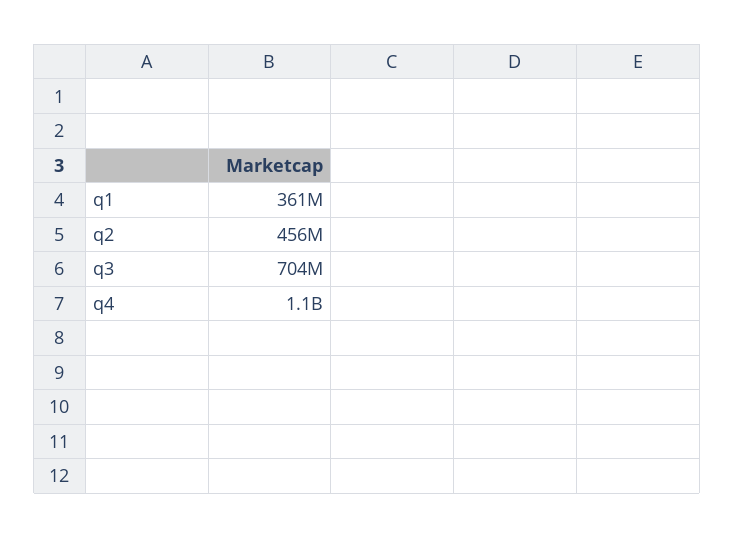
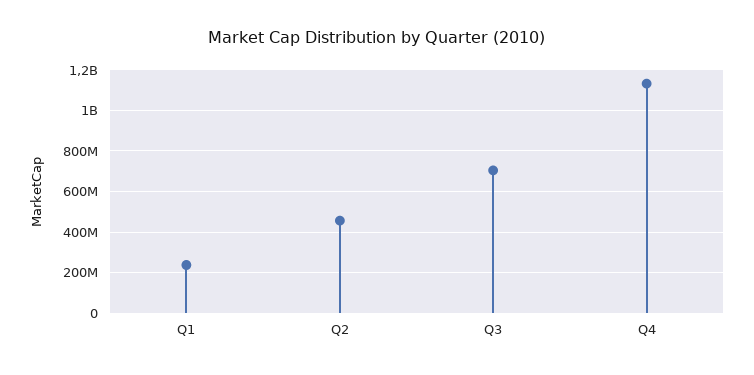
  {
-   "q1": 361000000,
+   "q1": 250000000,
    "q2": 456000000,
    "q3": 704000000,
    "q4": 1100000000
  }

